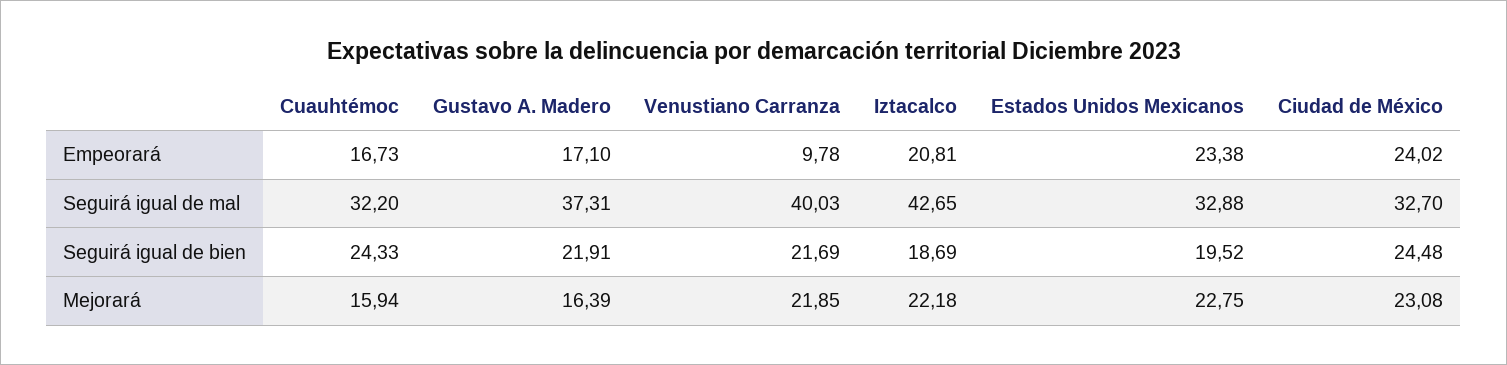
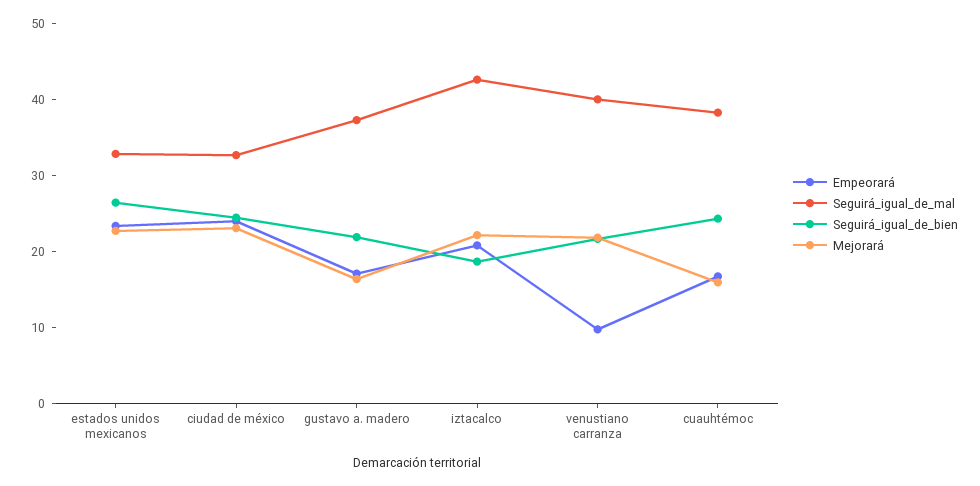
  {
    "Empeorará": {
      "Cuauhtémoc": 16.73,
      "Gustavo A. Madero": 17.1,
      "Venustiano Carranza": 9.78,
      "Iztacalco": 20.81,
      "Estados Unidos Mexicanos": 23.38,
      "Ciudad de México": 24.02
    },
    "Seguirá igual de mal": {
-     "Cuauhtémoc": 32.2,
+     "Cuauhtémoc": 38,
      "Gustavo A. Madero": 37.31,
      "Venustiano Carranza": 40.03,
      "Iztacalco": 42.65,
      "Estados Unidos Mexicanos": 32.88,
      "Ciudad de México": 32.7
    },
    "Seguirá igual de bien": {
      "Cuauhtémoc": 24.33,
      "Gustavo A. Madero": 21.91,
      "Venustiano Carranza": 21.69,
      "Iztacalco": 18.69,
-     "Estados Unidos Mexicanos": 19.52,
+     "Estados Unidos Mexicanos": 26,
      "Ciudad de México": 24.48
    },
    "Mejorará": {
      "Cuauhtémoc": 15.94,
      "Gustavo A. Madero": 16.39,
      "Venustiano Carranza": 21.85,
      "Iztacalco": 22.18,
      "Estados Unidos Mexicanos": 22.75,
      "Ciudad de México": 23.08
    }
  }

